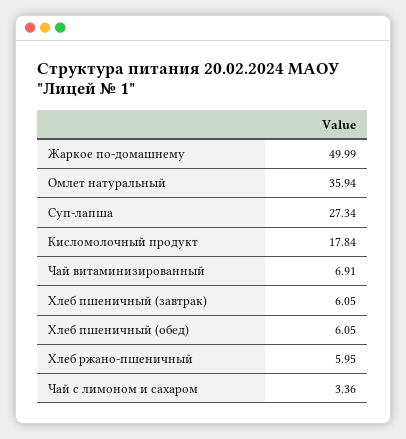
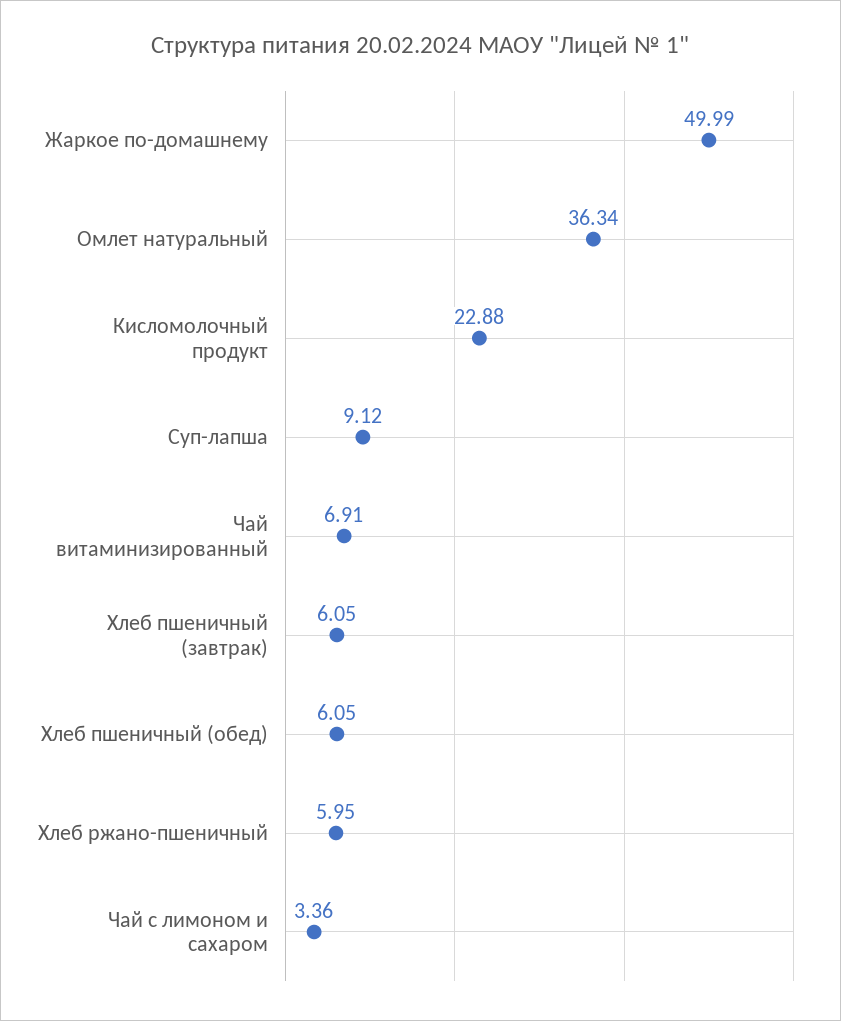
  {
    "Жаркое по-домашнему": 49.99,
-   "Омлет натуральный": 35.94,
+   "Омлет натуральный": 36.34,
-   "Суп-лапша": 27.34,
+   "Суп-лапша": 9.12,
-   "Кисломолочный продукт": 17.84,
+   "Кисломолочный продукт": 22.88,
    "Чай витаминизированный": 6.91,
    "Хлеб пшеничный (завтрак)": 6.05,
    "Хлеб пшеничный (обед)": 6.05,
    "Хлеб ржано-пшеничный": 5.95,
    "Чай с лимоном и сахаром": 3.36
  }

